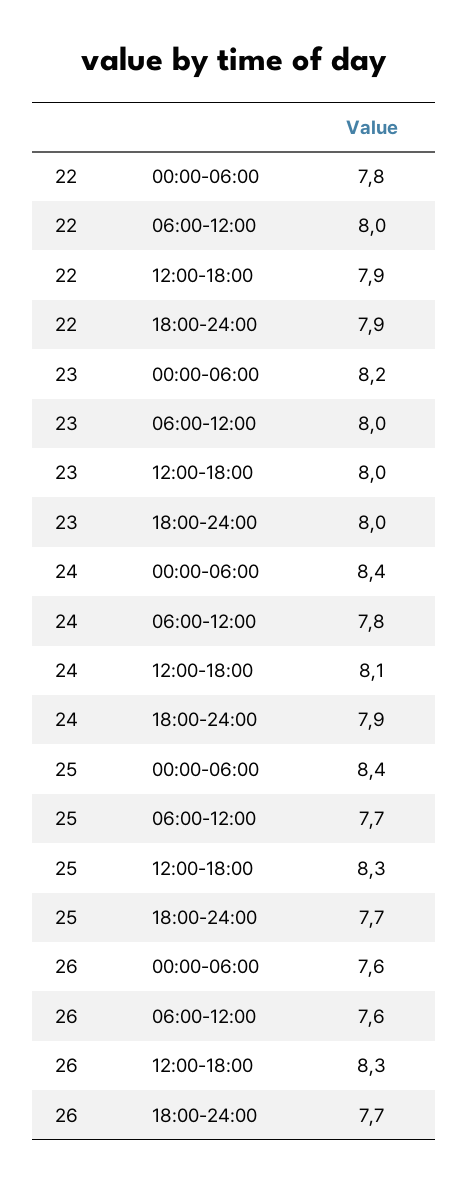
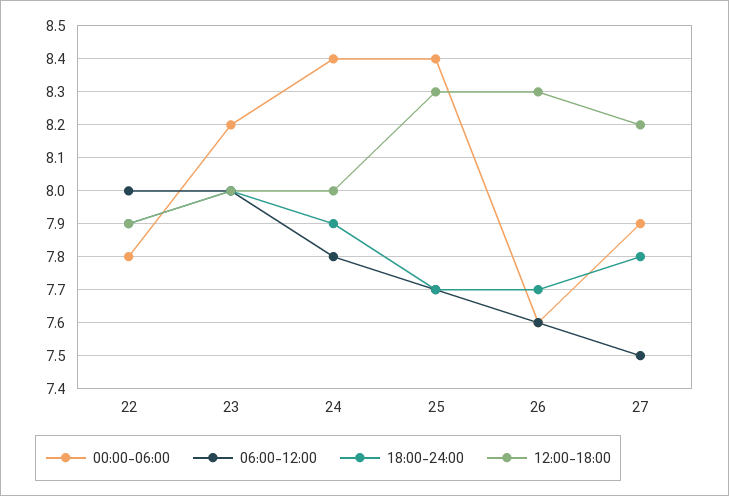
  {
    "00:00-06:00": {
      "22": 7.8,
      "23": 8.2,
      "24": 8.4,
      "25": 8.4,
-     "26": 7.6
+     "26": 7.6,
+     "27": 7.9
    },
    "06:00-12:00": {
      "22": 8,
      "23": 8,
      "24": 7.8,
      "25": 7.7,
-     "26": 7.6
+     "26": 7.6,
+     "27": 7.5
    },
    "12:00-18:00": {
      "22": 7.9,
      "23": 8,
-     "24": 8.1,
+     "24": 8,
      "25": 8.3,
-     "26": 8.3
+     "26": 8.3,
+     "27": 8.2
    },
    "18:00-24:00": {
      "22": 7.9,
      "23": 8,
      "24": 7.9,
      "25": 7.7,
-     "26": 7.7
+     "26": 7.7,
+     "27": 7.8
    }
  }

